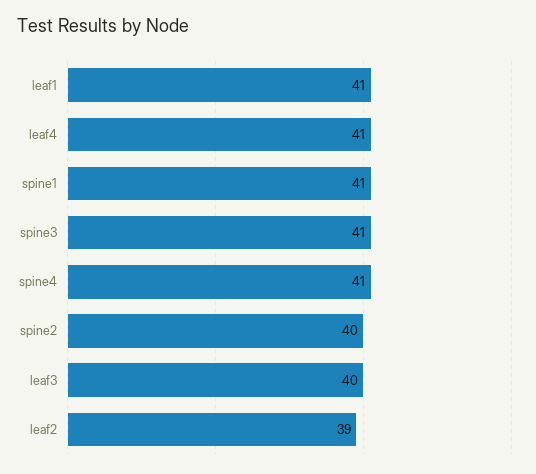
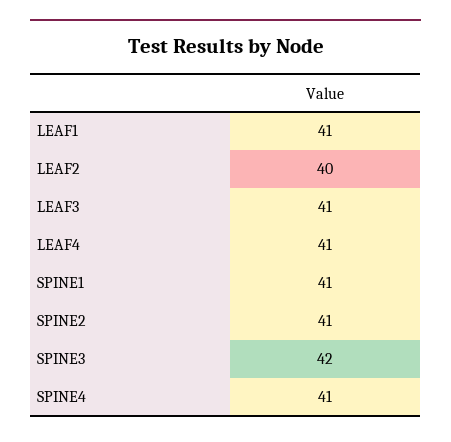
  {
    "leaf1": 41,
    "leaf4": 41,
    "spine1": 41,
-   "spine3": 41,
+   "spine3": 42,
    "spine4": 41,
-   "spine2": 40,
+   "spine2": 41,
-   "leaf3": 40,
+   "leaf3": 41,
-   "leaf2": 39
+   "leaf2": 40
  }

